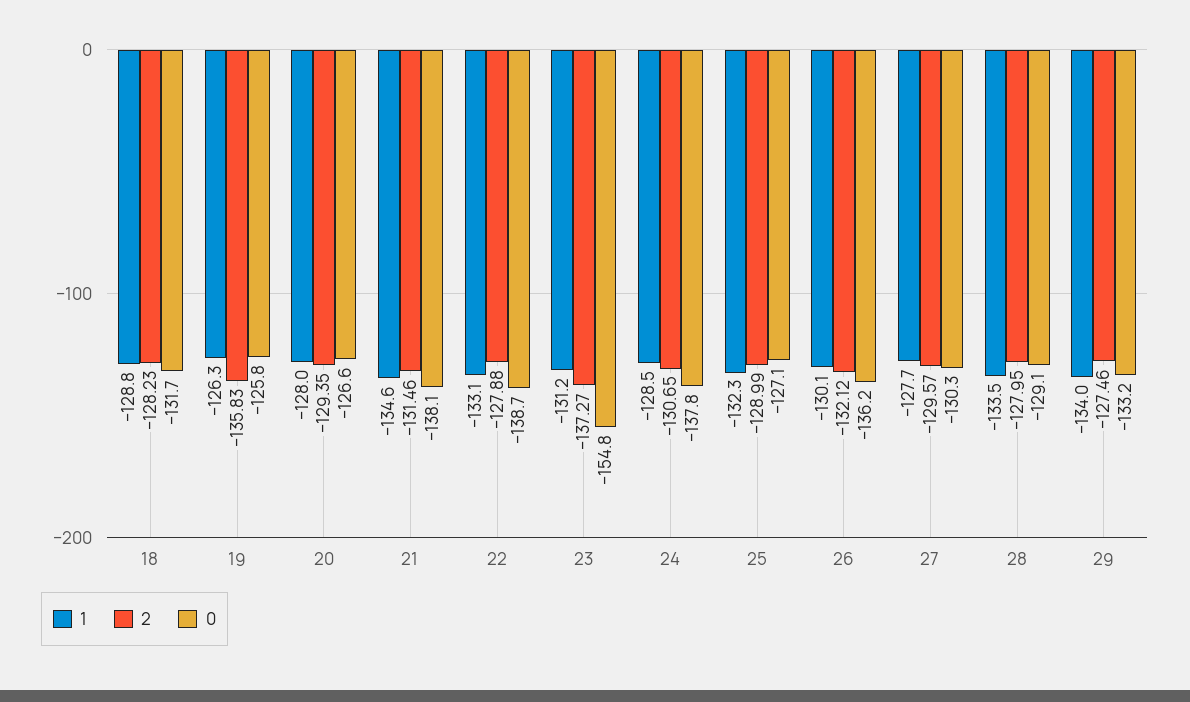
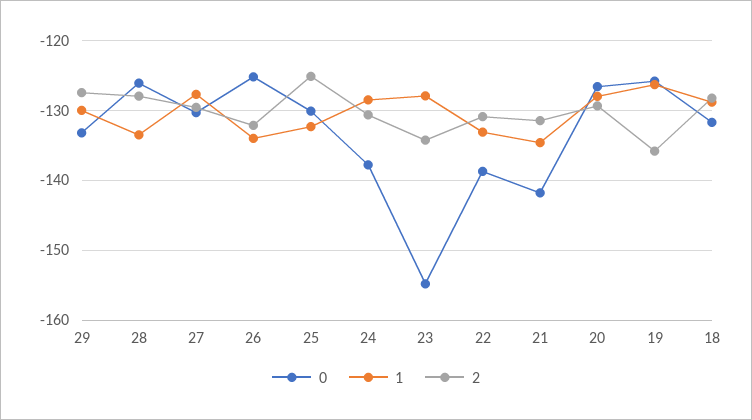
  {
    "1": {
      "18": -128.8,
      "19": -126.3,
      "20": -128,
      "21": -134.6,
      "22": -133.1,
-     "23": -131.2,
+     "23": -128,
      "24": -128.5,
      "25": -132.3,
-     "26": -130.1,
+     "26": -134,
      "27": -127.7,
      "28": -133.5,
-     "29": -134
+     "29": -130
    },
    "2": {
      "18": -128.23,
      "19": -135.83,
      "20": -129.35,
      "21": -131.46,
-     "22": -127.88,
+     "22": -131,
-     "23": -137.27,
+     "23": -134,
      "24": -130.65,
-     "25": -128.99,
+     "25": -125,
      "26": -132.12,
      "27": -129.57,
      "28": -127.95,
      "29": -127.46
    },
    "0": {
      "18": -131.7,
      "19": -125.8,
      "20": -126.6,
-     "21": -138.1,
+     "21": -142,
      "22": -138.7,
      "23": -154.8,
      "24": -137.8,
-     "25": -127.1,
+     "25": -130,
-     "26": -136.2,
+     "26": -125,
      "27": -130.3,
-     "28": -129.1,
+     "28": -126,
      "29": -133.2
    }
  }

